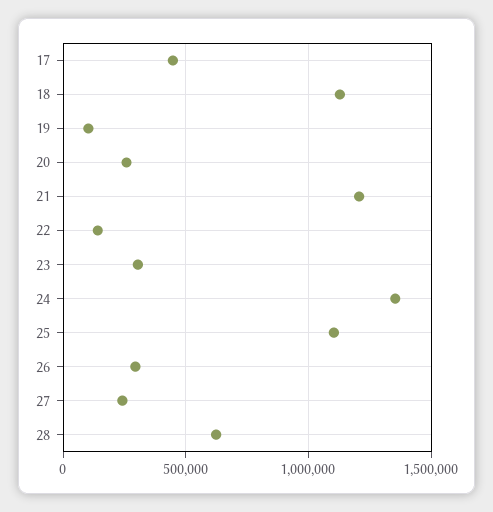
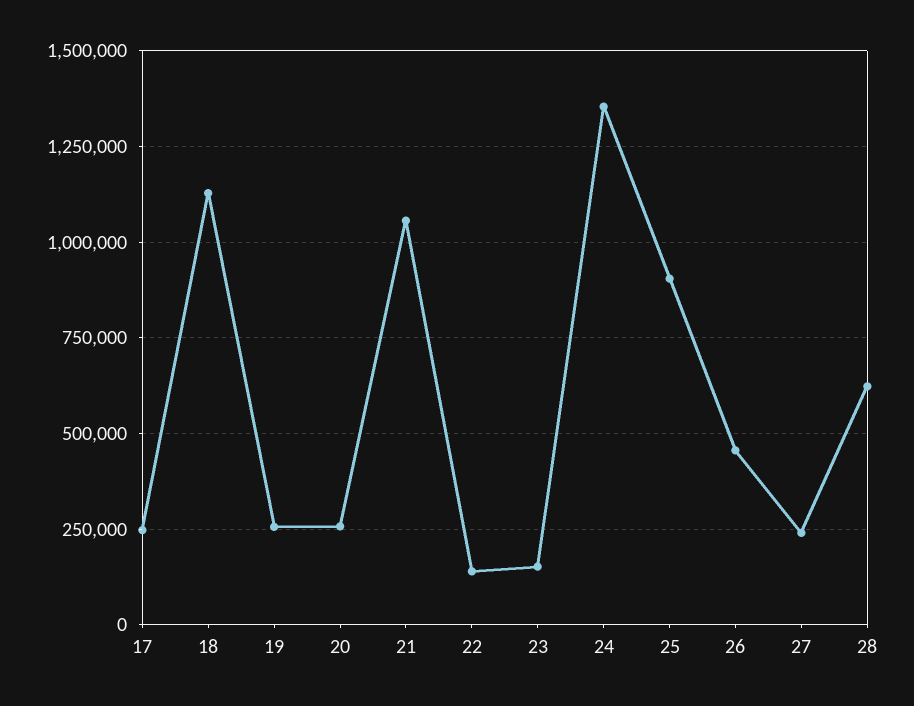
  {
-   "17": 450000,
+   "17": 250000,
    "18": 1125000,
-   "19": 100000,
+   "19": 250000,
    "20": 250000,
-   "21": 1200000,
+   "21": 1050000,
    "22": 150000,
-   "23": 300000,
+   "23": 150000,
    "24": 1350000,
-   "25": 1100000,
+   "25": 900000,
-   "26": 300000,
+   "26": 450000,
    "27": 250000,
    "28": 625000
  }

